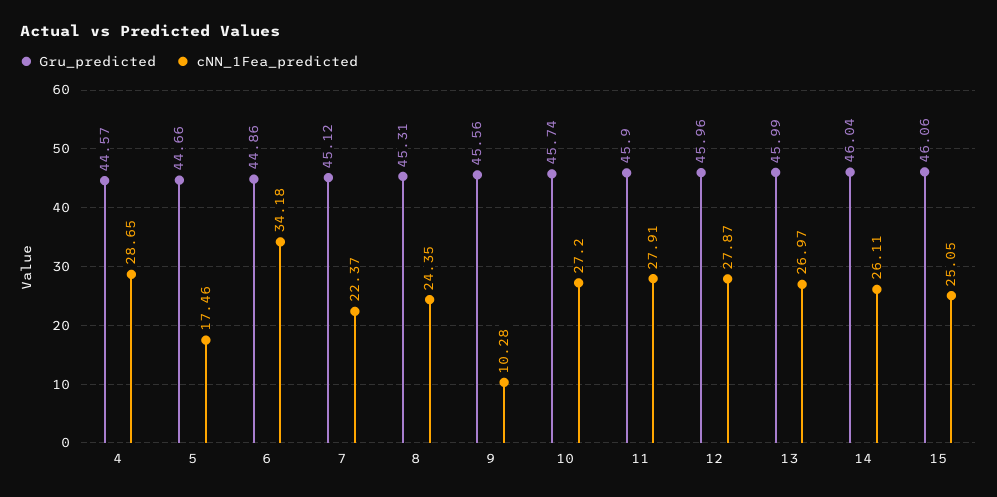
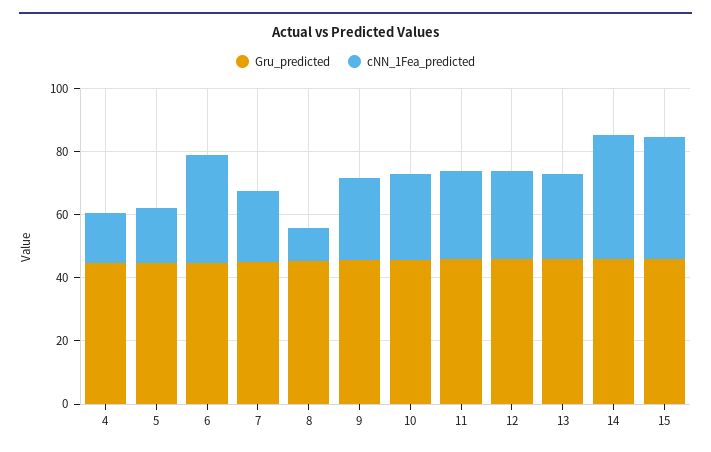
  {
    "Gru_predicted": {
      "4": 44.57,
      "5": 44.66,
      "6": 44.86,
      "7": 45.12,
      "8": 45.31,
      "9": 45.56,
      "10": 45.74,
      "11": 45.9,
      "12": 45.96,
      "13": 45.99,
      "14": 46.04,
      "15": 46.06
    },
    "cNN_1Fea_predicted": {
-     "4": 28.65,
+     "4": 15,
      "5": 17.46,
      "6": 34.18,
      "7": 22.37,
-     "8": 24.35,
+     "8": 10,
-     "9": 10.28,
+     "9": 25,
      "10": 27.2,
      "11": 27.91,
      "12": 27.87,
      "13": 26.97,
-     "14": 26.11,
+     "14": 40,
-     "15": 25.05
+     "15": 40
    }
  }

